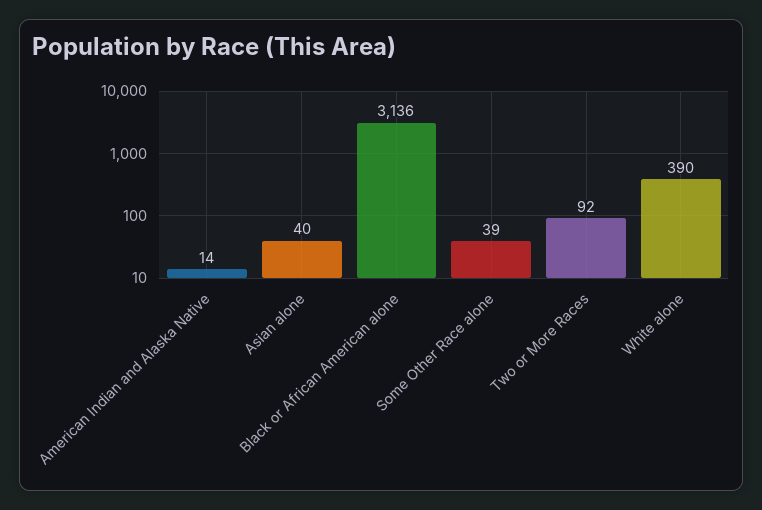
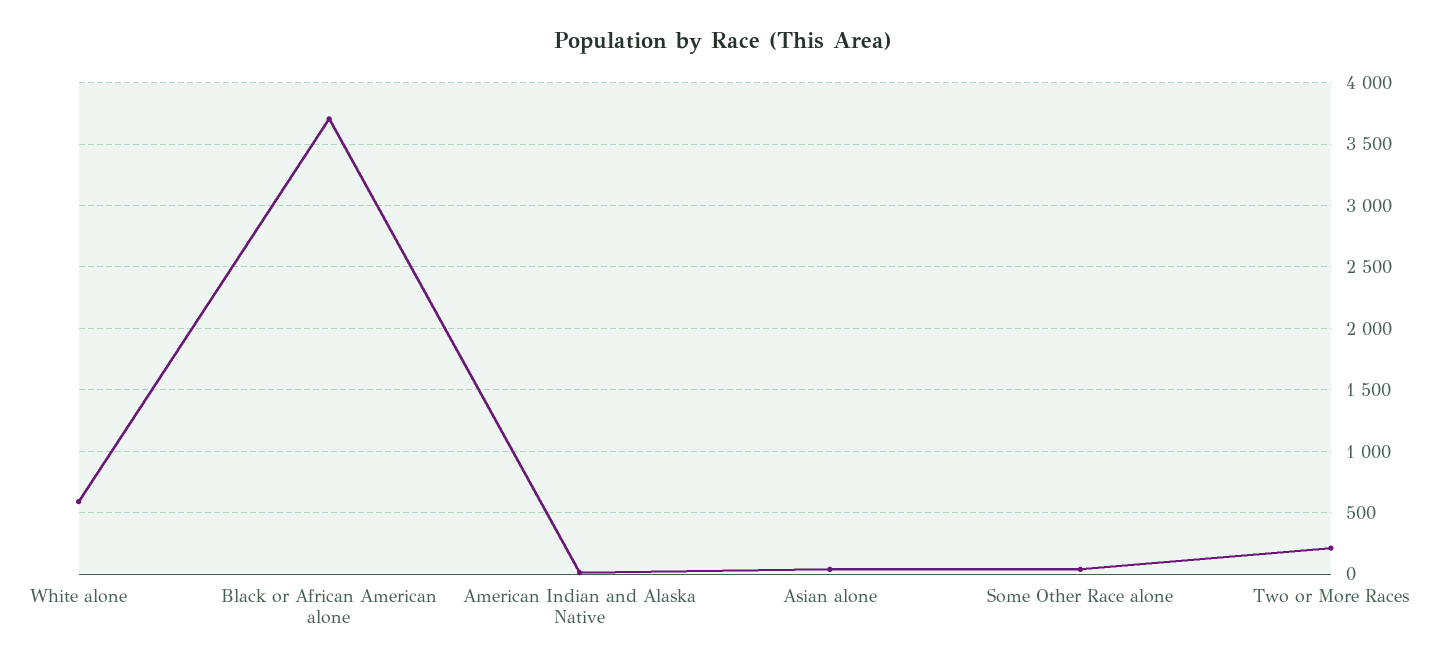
  {
    "American Indian and Alaska Native": 14,
    "Asian alone": 40,
-   "Black or African American alone": 3136,
+   "Black or African American alone": 3700,
    "Some Other Race alone": 39,
-   "Two or More Races": 92,
+   "Two or More Races": 200,
-   "White alone": 390
+   "White alone": 600
  }

